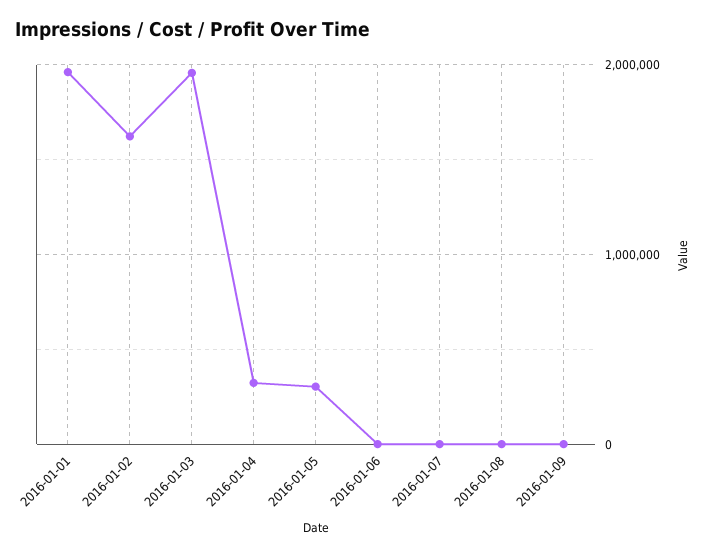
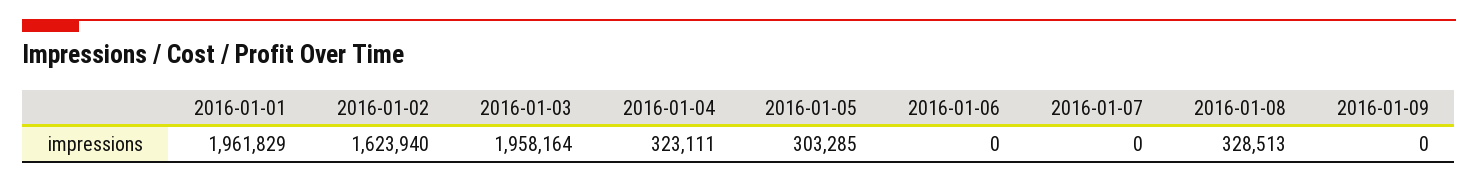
  {
    "2016-01-01": 1961829,
    "2016-01-02": 1623940,
    "2016-01-03": 1958164,
    "2016-01-04": 323111,
    "2016-01-05": 303285,
    "2016-01-06": 0,
    "2016-01-07": 0,
-   "2016-01-08": 0,
+   "2016-01-08": 328513,
    "2016-01-09": 0
  }

